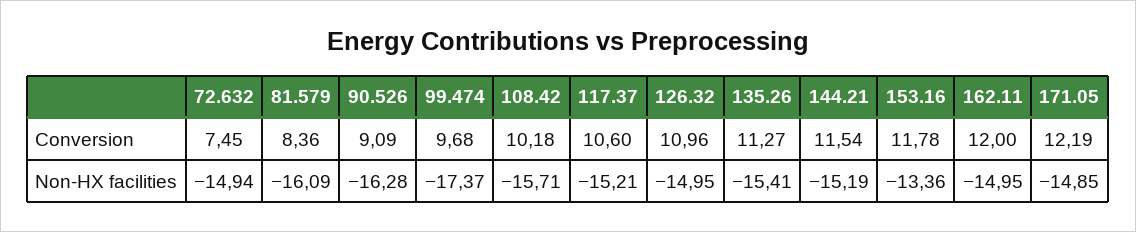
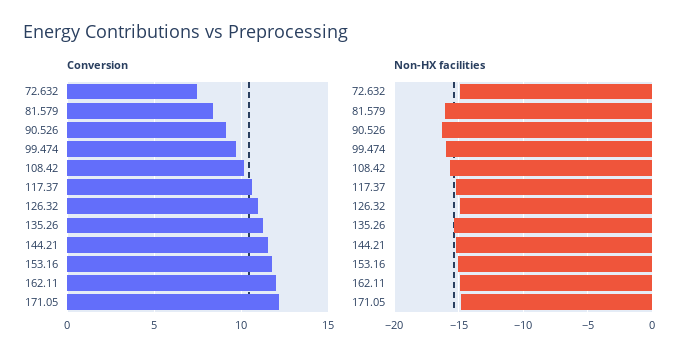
  {
    "Conversion": {
      "72.632": 7.45,
      "81.579": 8.36,
      "90.526": 9.09,
      "99.474": 9.68,
      "108.42": 10.18,
      "117.37": 10.6,
      "126.32": 10.96,
      "135.26": 11.27,
      "144.21": 11.54,
      "153.16": 11.78,
      "162.11": 12,
      "171.05": 12.19
    },
    "Non-HX facilities": {
      "72.632": -14.94,
      "81.579": -16.09,
      "90.526": -16.28,
-     "99.474": -17.37,
+     "99.474": -16,
      "108.42": -15.71,
      "117.37": -15.21,
      "126.32": -14.95,
      "135.26": -15.41,
      "144.21": -15.19,
-     "153.16": -13.36,
+     "153.16": -15,
      "162.11": -14.95,
      "171.05": -14.85
    }
  }

